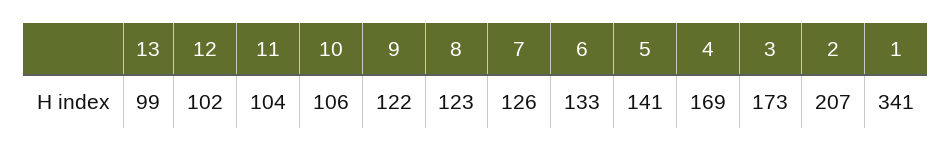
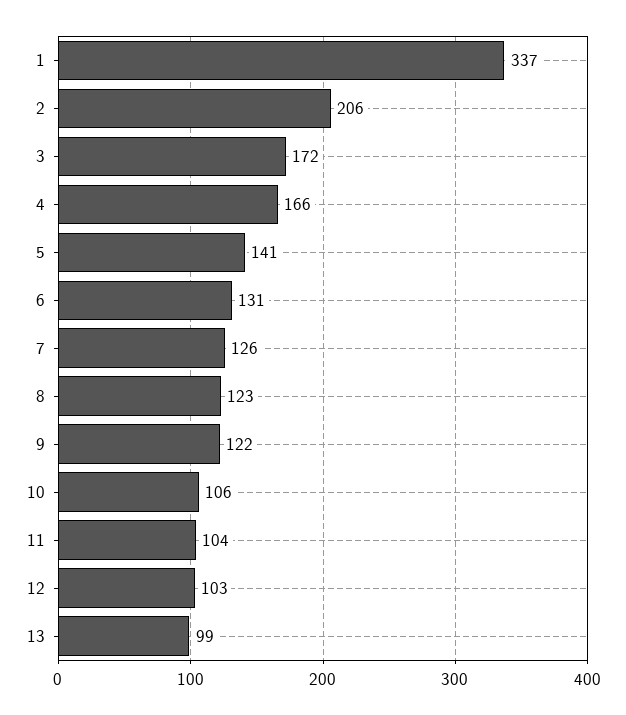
  {
    "13": 99,
-   "12": 102,
+   "12": 103,
    "11": 104,
    "10": 106,
    "9": 122,
    "8": 123,
    "7": 126,
-   "6": 133,
+   "6": 131,
    "5": 141,
-   "4": 169,
+   "4": 166,
-   "3": 173,
+   "3": 172,
-   "2": 207,
+   "2": 206,
-   "1": 341
+   "1": 337
  }

